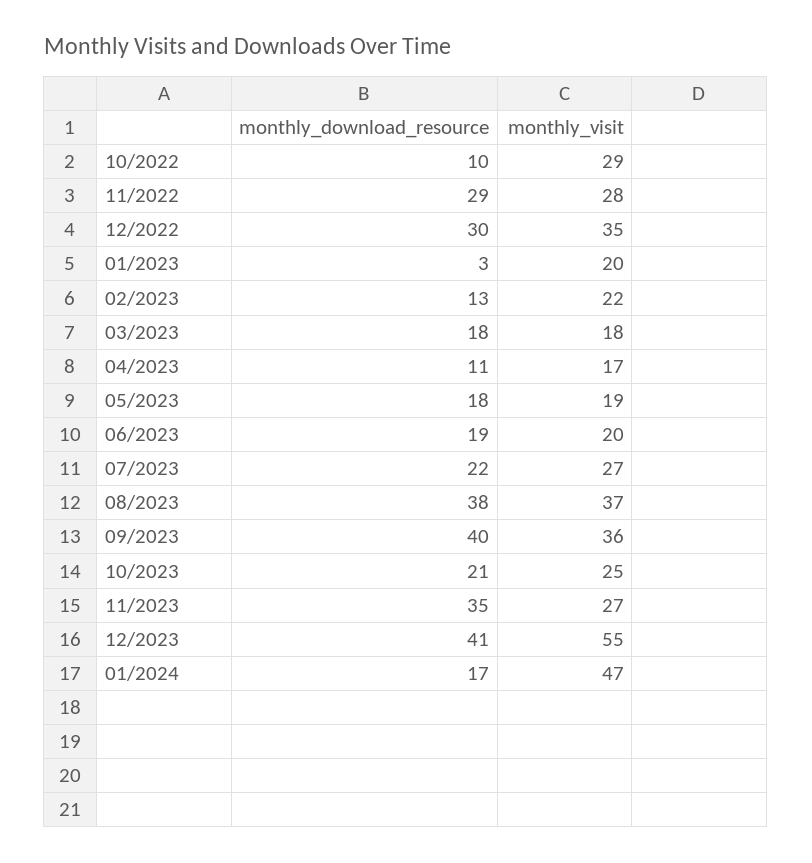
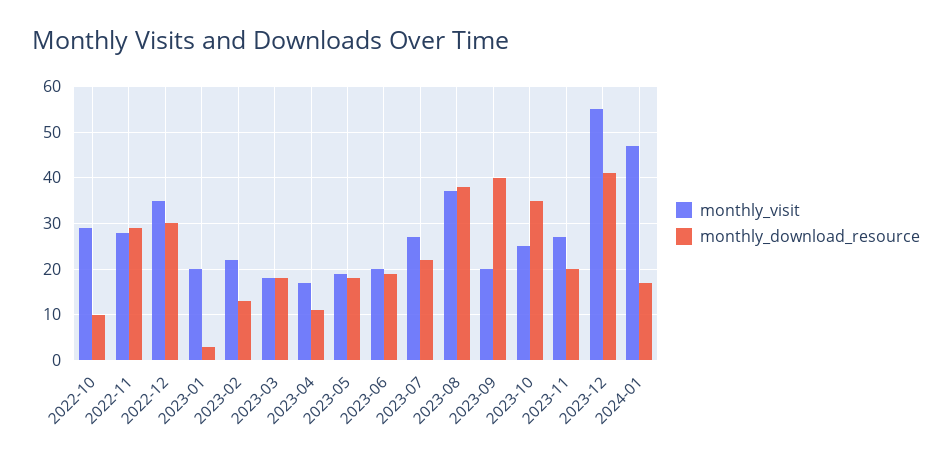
  {
    "monthly_download_resource": {
      "10/2022": 10,
      "11/2022": 29,
      "12/2022": 30,
      "01/2023": 3,
      "02/2023": 13,
      "03/2023": 18,
      "04/2023": 11,
      "05/2023": 18,
      "06/2023": 19,
      "07/2023": 22,
      "08/2023": 38,
      "09/2023": 40,
-     "10/2023": 21,
+     "10/2023": 35,
-     "11/2023": 35,
+     "11/2023": 20,
      "12/2023": 41,
      "01/2024": 17
    },
    "monthly_visit": {
      "10/2022": 29,
      "11/2022": 28,
      "12/2022": 35,
      "01/2023": 20,
      "02/2023": 22,
      "03/2023": 18,
      "04/2023": 17,
      "05/2023": 19,
      "06/2023": 20,
      "07/2023": 27,
      "08/2023": 37,
-     "09/2023": 36,
+     "09/2023": 20,
      "10/2023": 25,
      "11/2023": 27,
      "12/2023": 55,
      "01/2024": 47
    }
  }

